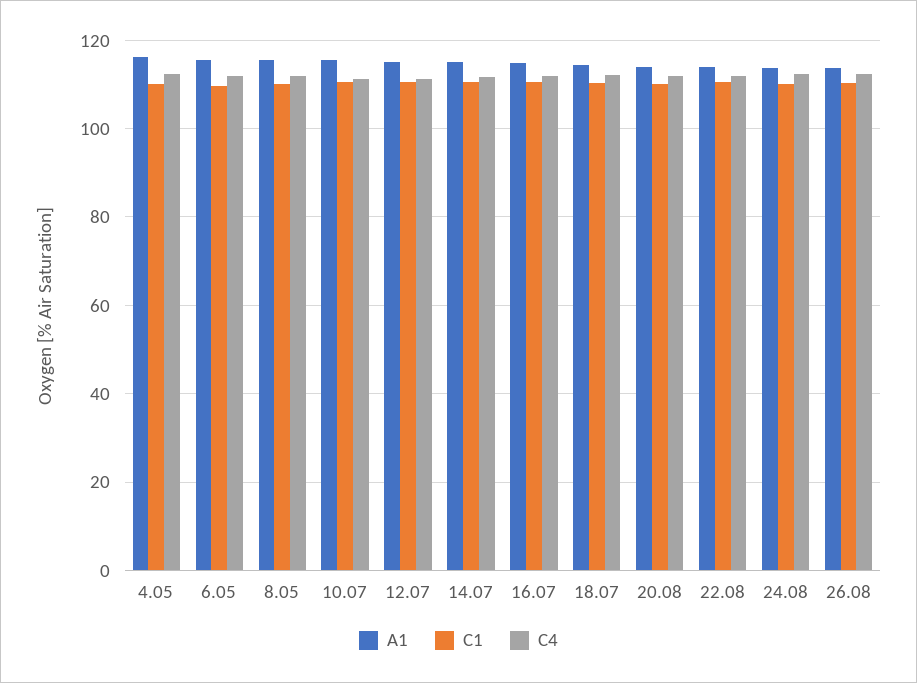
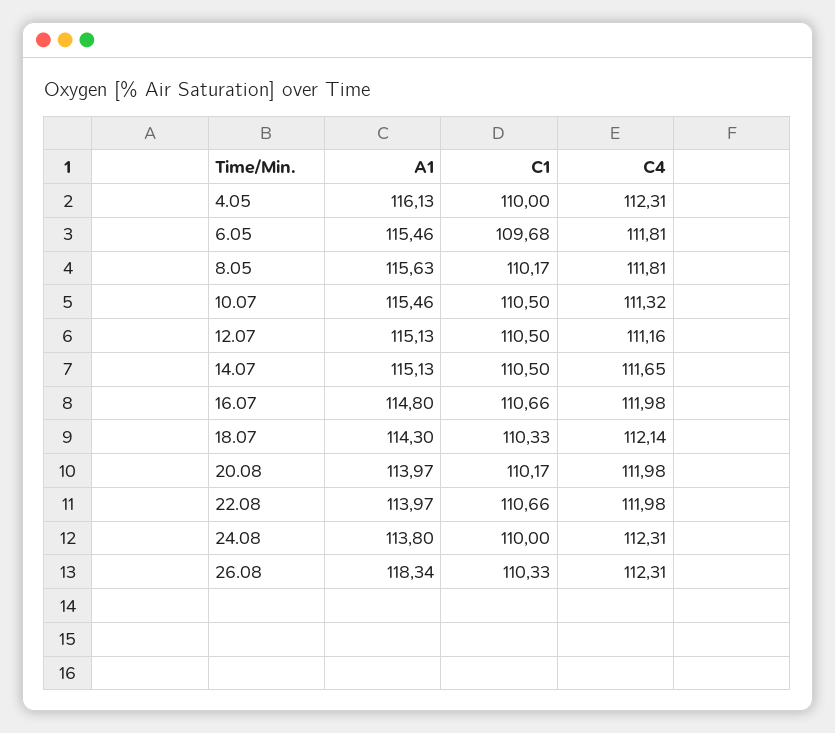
  {
    "A1": {
      "4.05": 116.13,
      "6.05": 115.46,
      "8.05": 115.63,
      "10.07": 115.46,
      "12.07": 115.13,
      "14.07": 115.13,
      "16.07": 114.8,
      "18.07": 114.3,
      "20.08": 113.97,
      "22.08": 113.97,
      "24.08": 113.8,
-     "26.08": 114
+     "26.08": 118.34
    },
    "C1": {
      "4.05": 110,
      "6.05": 109.68,
      "8.05": 110.17,
      "10.07": 110.5,
      "12.07": 110.5,
      "14.07": 110.5,
      "16.07": 110.66,
      "18.07": 110.33,
      "20.08": 110.17,
      "22.08": 110.66,
      "24.08": 110,
      "26.08": 110.33
    },
    "C4": {
      "4.05": 112.31,
      "6.05": 111.81,
      "8.05": 111.81,
      "10.07": 111.32,
      "12.07": 111.16,
      "14.07": 111.65,
      "16.07": 111.98,
      "18.07": 112.14,
      "20.08": 111.98,
      "22.08": 111.98,
      "24.08": 112.31,
      "26.08": 112.31
    }
  }

